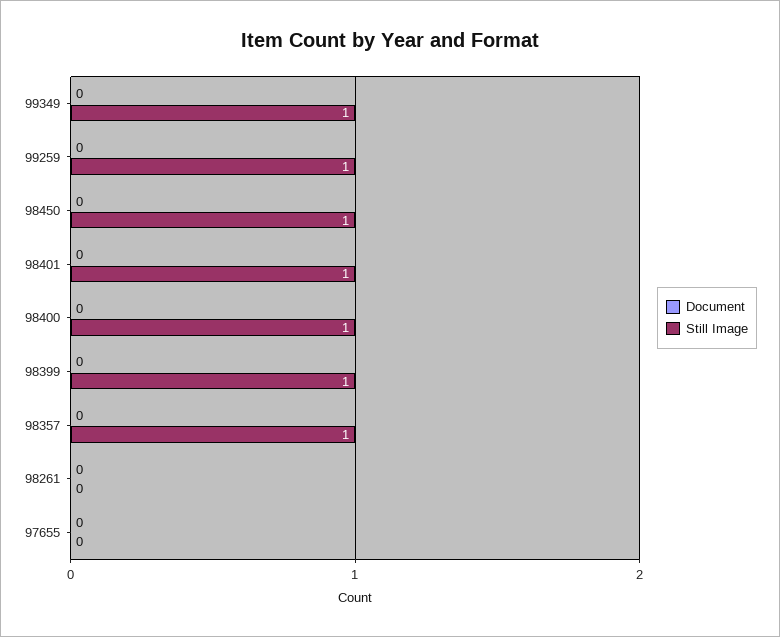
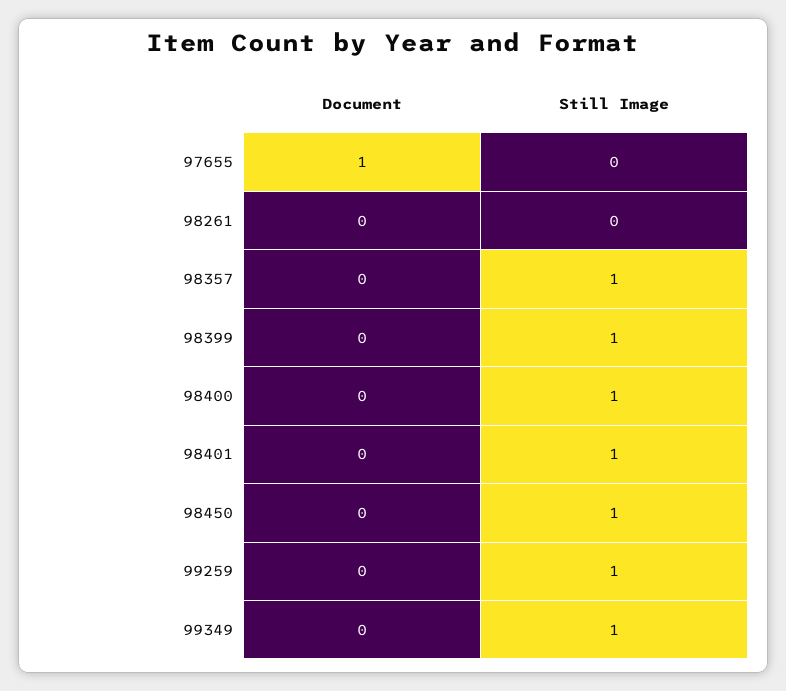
  {
    "Document": {
      "99349": 0,
      "99259": 0,
      "98450": 0,
      "98401": 0,
      "98400": 0,
      "98399": 0,
      "98357": 0,
      "98261": 0,
-     "97655": 0
+     "97655": 1
    },
    "Still Image": {
      "99349": 1,
      "99259": 1,
      "98450": 1,
      "98401": 1,
      "98400": 1,
      "98399": 1,
      "98357": 1,
      "98261": 0,
      "97655": 0
    }
  }

